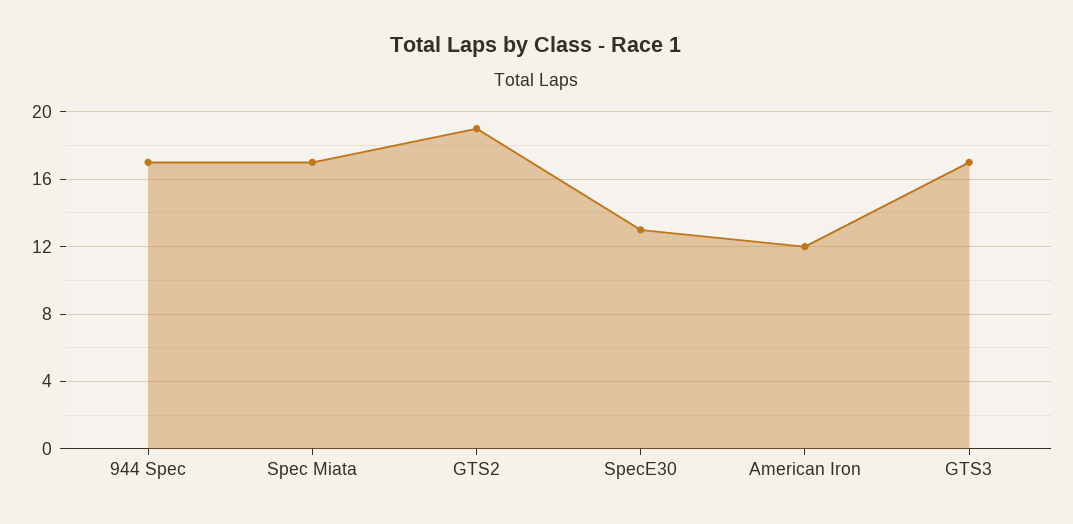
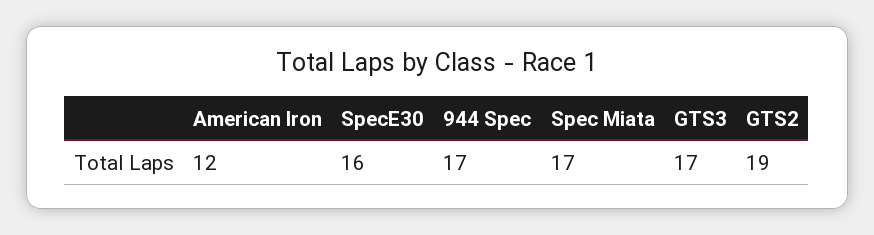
  {
    "944 Spec": 17,
    "Spec Miata": 17,
    "GTS2": 19,
-   "SpecE30": 13,
+   "SpecE30": 16,
    "American Iron": 12,
    "GTS3": 17
  }

